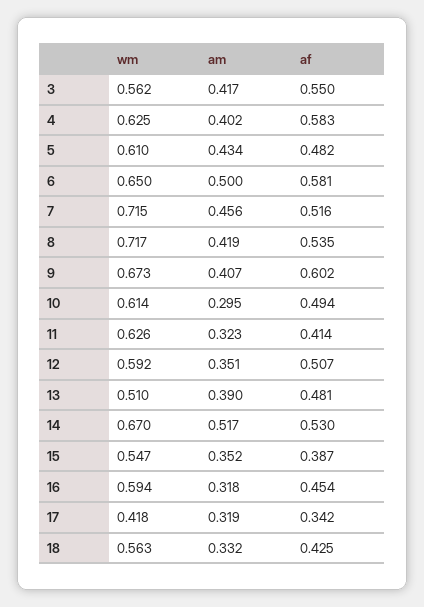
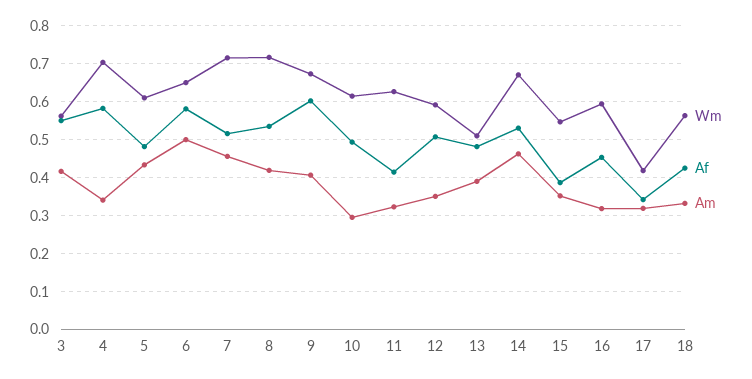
  {
    "wm": {
      "3": 0.562,
-     "4": 0.625,
+     "4": 0.7,
      "5": 0.61,
      "6": 0.65,
      "7": 0.715,
      "8": 0.717,
      "9": 0.673,
      "10": 0.614,
      "11": 0.626,
      "12": 0.592,
      "13": 0.51,
      "14": 0.67,
      "15": 0.547,
      "16": 0.594,
      "17": 0.418,
      "18": 0.563
    },
    "am": {
      "3": 0.417,
-     "4": 0.402,
+     "4": 0.34,
      "5": 0.434,
      "6": 0.5,
      "7": 0.456,
      "8": 0.419,
      "9": 0.407,
      "10": 0.295,
      "11": 0.323,
      "12": 0.351,
      "13": 0.39,
-     "14": 0.517,
+     "14": 0.46,
      "15": 0.352,
      "16": 0.318,
      "17": 0.319,
      "18": 0.332
    },
    "af": {
      "3": 0.55,
      "4": 0.583,
      "5": 0.482,
      "6": 0.581,
      "7": 0.516,
      "8": 0.535,
      "9": 0.602,
      "10": 0.494,
      "11": 0.414,
      "12": 0.507,
      "13": 0.481,
      "14": 0.53,
      "15": 0.387,
      "16": 0.454,
      "17": 0.342,
      "18": 0.425
    }
  }

